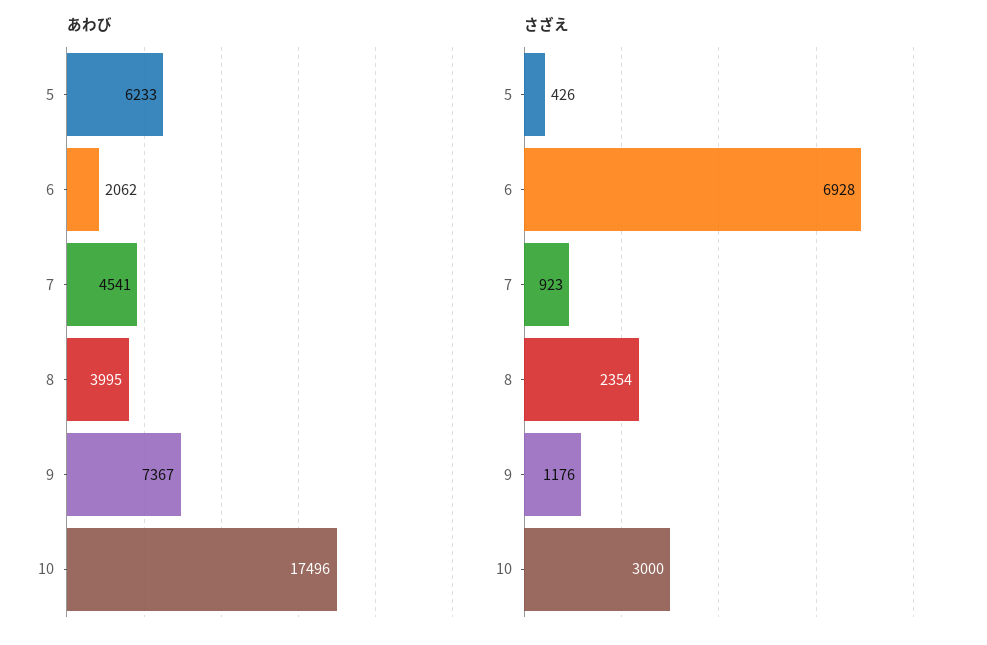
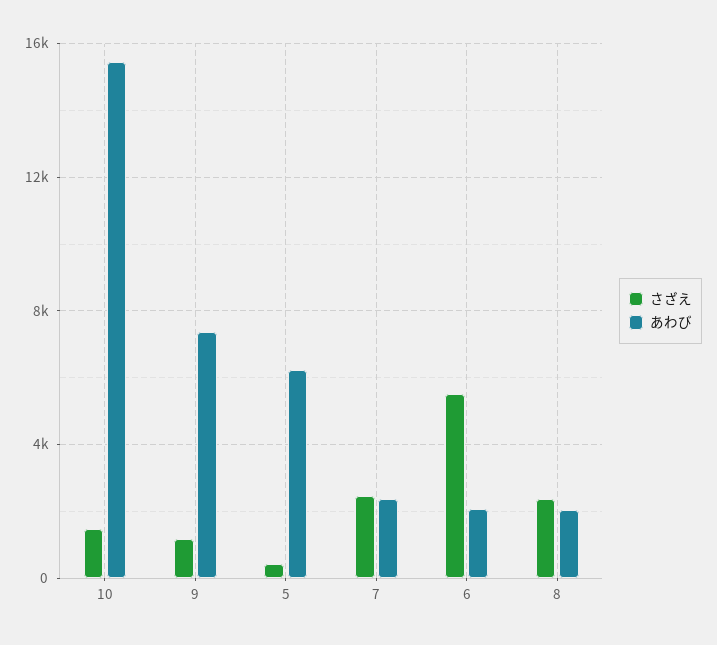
  {
    "あわび": {
      "5": 6233,
      "6": 2062,
-     "7": 4541,
+     "7": 2500,
-     "8": 3995,
+     "8": 2000,
      "9": 7367,
-     "10": 17496
+     "10": 15500
    },
    "さざえ": {
      "5": 426,
-     "6": 6928,
+     "6": 5500,
-     "7": 923,
+     "7": 2500,
      "8": 2354,
      "9": 1176,
-     "10": 3000
+     "10": 1500
    }
  }

